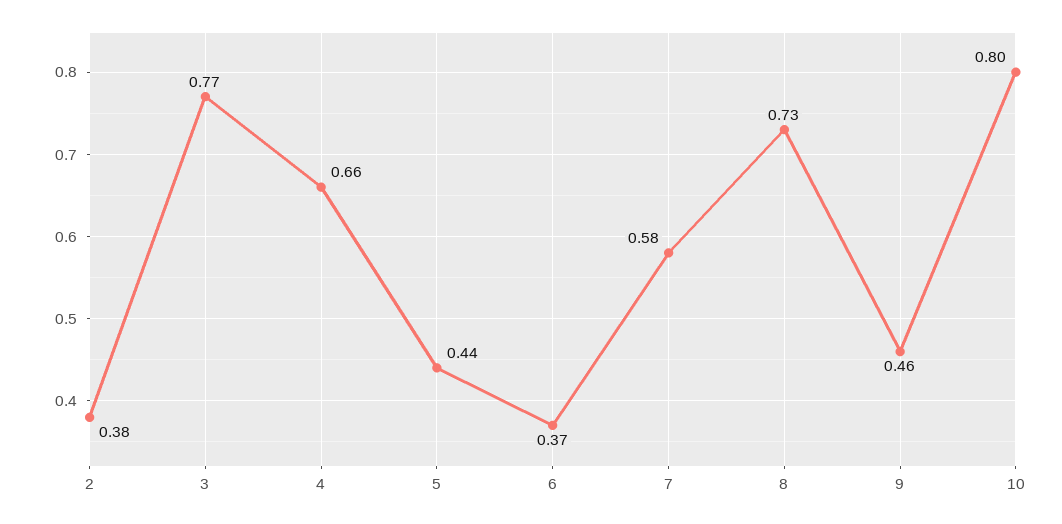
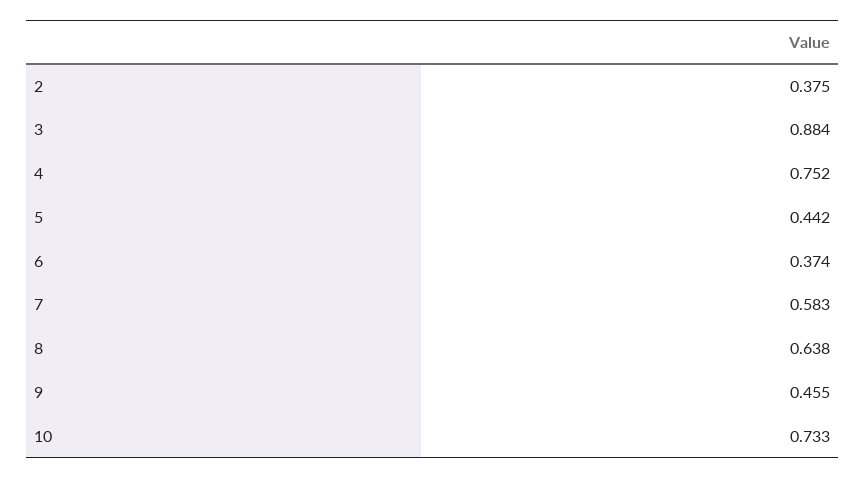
  {
    "2": 0.375,
-   "3": 0.77,
+   "3": 0.884,
-   "4": 0.66,
+   "4": 0.752,
    "5": 0.442,
    "6": 0.374,
    "7": 0.583,
-   "8": 0.73,
+   "8": 0.638,
    "9": 0.455,
-   "10": 0.8
+   "10": 0.733
  }

